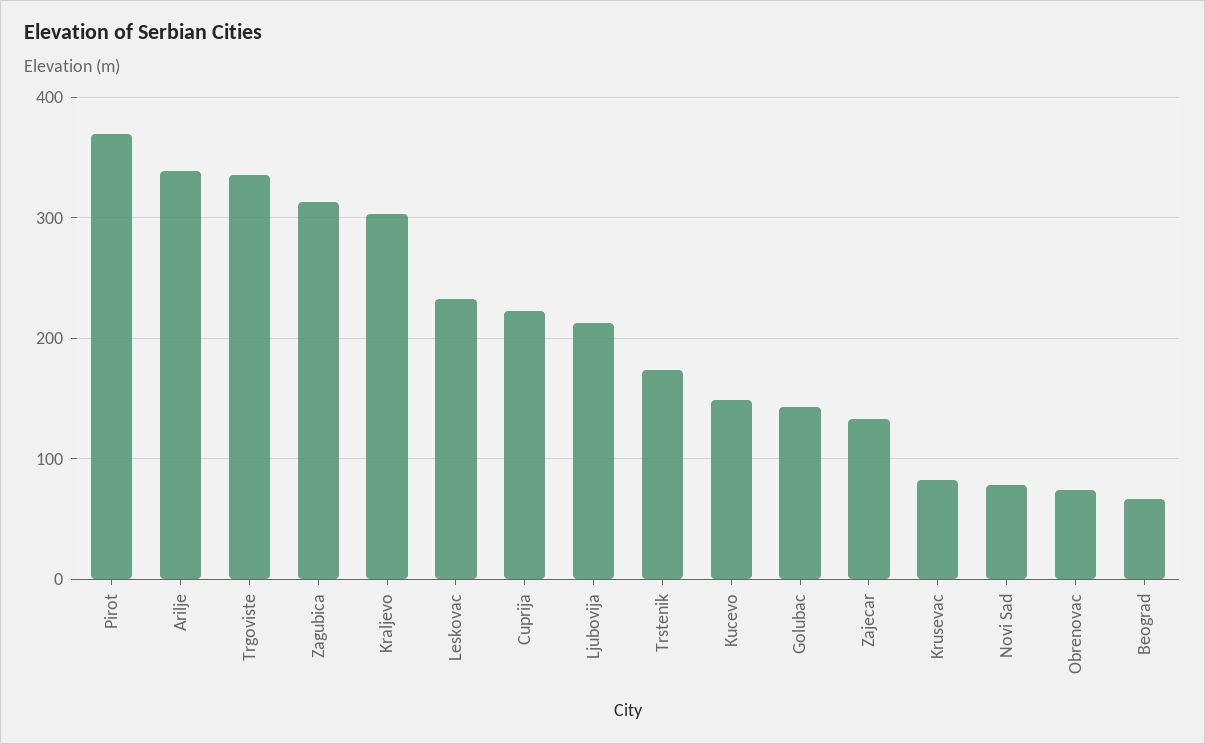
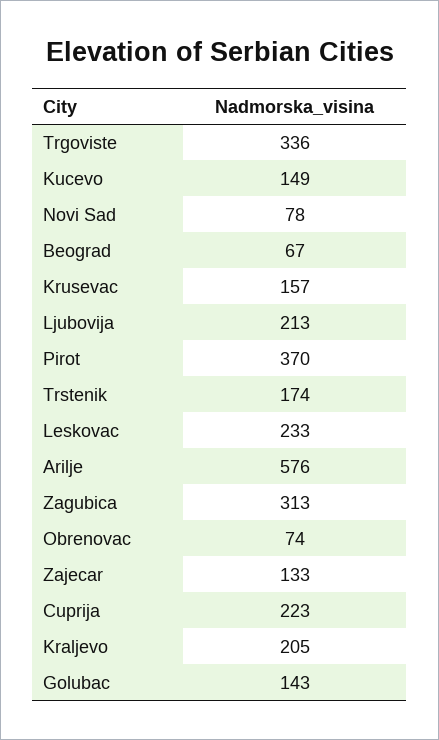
  {
    "Pirot": 370,
-   "Arilje": 340,
+   "Arilje": 576,
    "Trgoviste": 336,
    "Zagubica": 313,
-   "Kraljevo": 300,
+   "Kraljevo": 205,
    "Leskovac": 233,
    "Cuprija": 223,
    "Ljubovija": 213,
    "Trstenik": 174,
    "Kucevo": 149,
    "Golubac": 143,
    "Zajecar": 133,
-   "Krusevac": 80,
+   "Krusevac": 157,
    "Novi Sad": 78,
    "Obrenovac": 74,
    "Beograd": 67
  }

